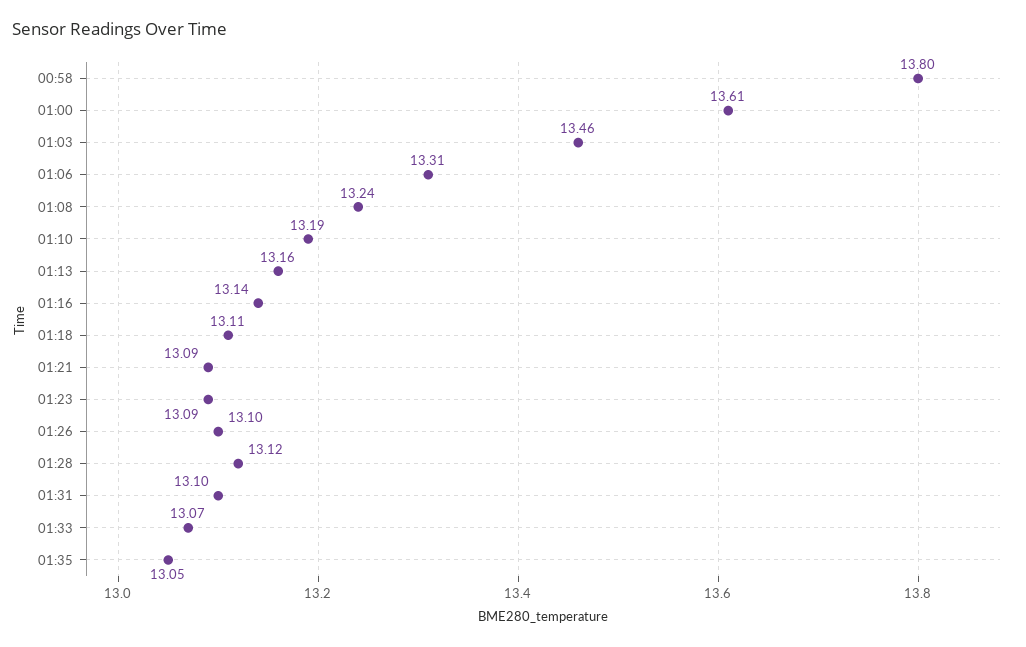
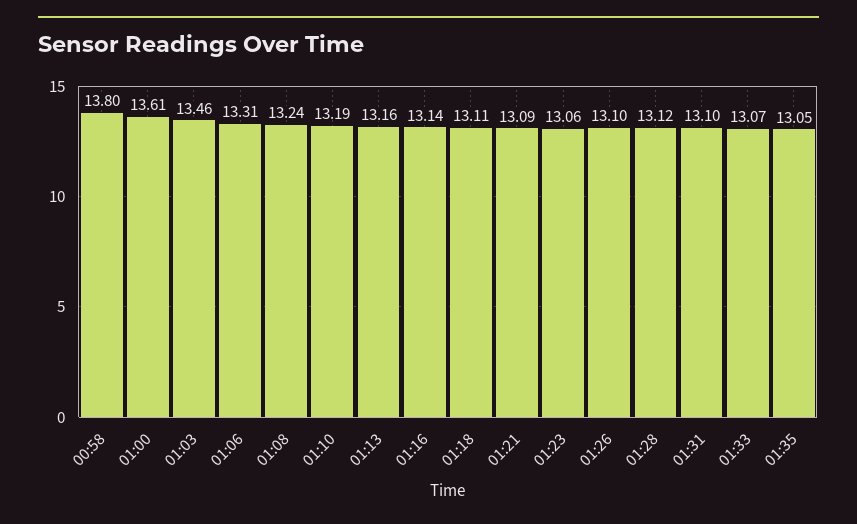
  {
    "00:58": 13.8,
    "01:00": 13.61,
    "01:03": 13.46,
    "01:06": 13.31,
    "01:08": 13.24,
    "01:10": 13.19,
    "01:13": 13.16,
    "01:16": 13.14,
    "01:18": 13.11,
    "01:21": 13.09,
-   "01:23": 13.09,
+   "01:23": 13.06,
    "01:26": 13.1,
    "01:28": 13.12,
    "01:31": 13.1,
    "01:33": 13.07,
    "01:35": 13.05
  }

